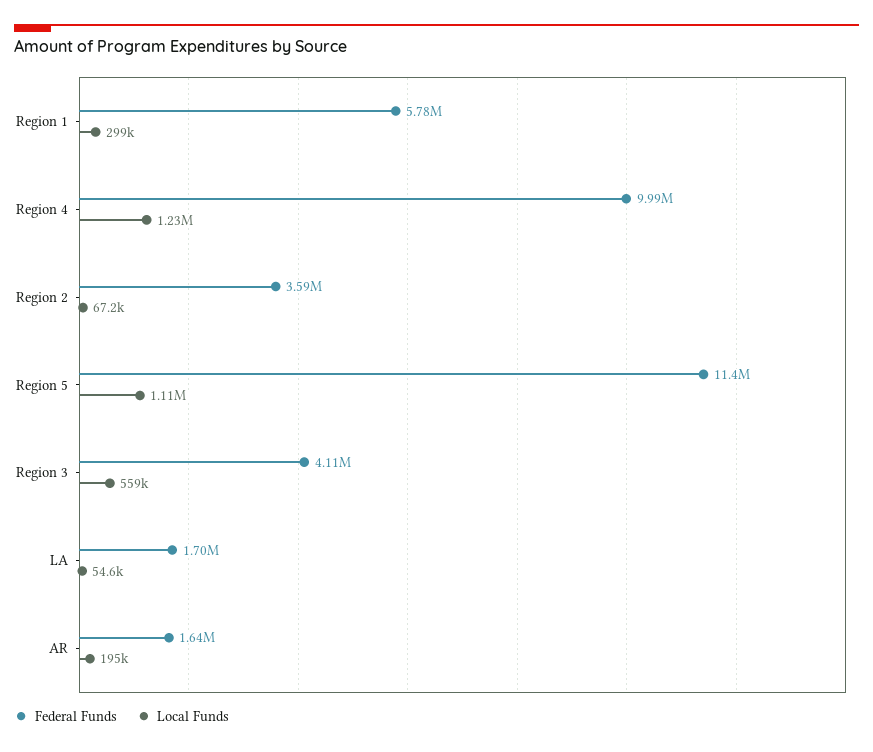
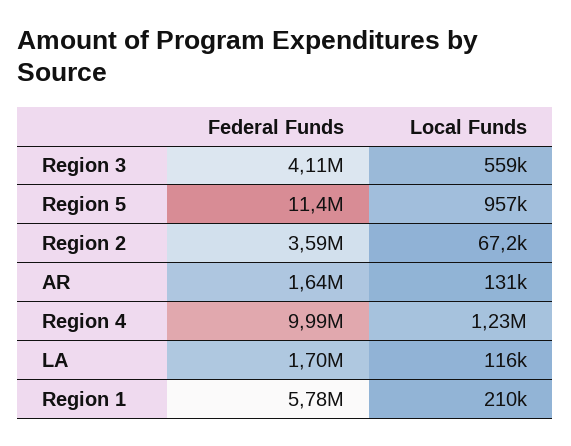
  {
    "Federal Funds": {
      "Region 1": 5780000,
      "Region 4": 9990000,
      "Region 2": 3590000,
      "Region 5": 11400000,
      "Region 3": 4110000,
      "LA": 1700000,
      "AR": 1640000
    },
    "Local Funds": {
-     "Region 1": 299000,
+     "Region 1": 210000,
      "Region 4": 1230000,
      "Region 2": 67200,
-     "Region 5": 1110000,
+     "Region 5": 957000,
      "Region 3": 559000,
-     "LA": 54600,
+     "LA": 116000,
-     "AR": 195000
+     "AR": 131000
    }
  }

